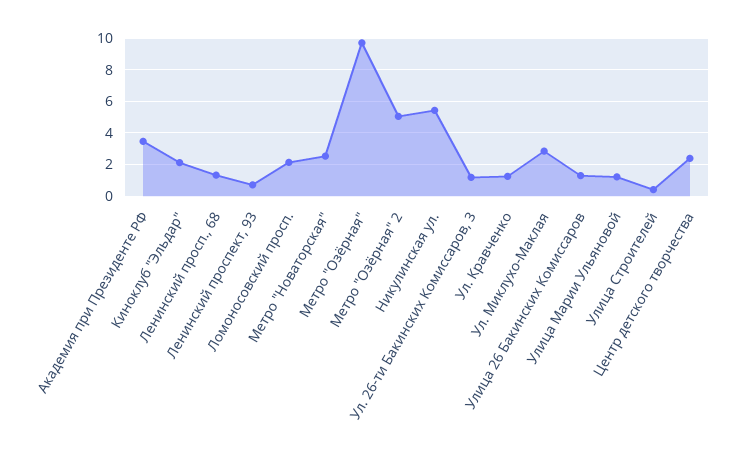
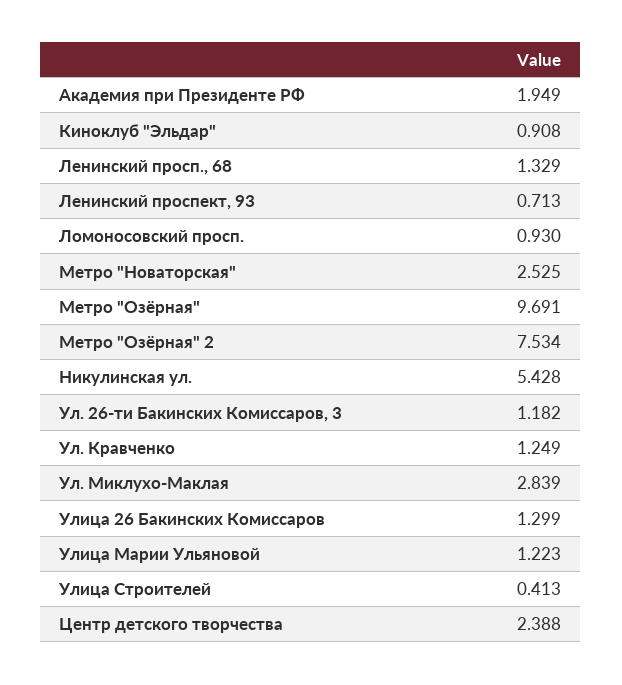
  {
-   "Академия при Президенте РФ": 3.5,
+   "Академия при Президенте РФ": 1.949,
-   "Киноклуб \"Эльдар\"": 2,
+   "Киноклуб \"Эльдар\"": 0.908,
    "Ленинский просп., 68": 1.329,
    "Ленинский проспект, 93": 0.713,
-   "Ломоносовский просп.": 2,
+   "Ломоносовский просп.": 0.93,
    "Метро \"Новаторская\"": 2.525,
    "Метро \"Озёрная\"": 9.691,
-   "Метро \"Озёрная\" 2": 5,
+   "Метро \"Озёрная\" 2": 7.534,
    "Никулинская ул.": 5.428,
    "Ул. 26-ти Бакинских Комиссаров, 3": 1.182,
    "Ул. Кравченко": 1.249,
    "Ул. Миклухо-Маклая": 2.839,
    "Улица 26 Бакинских Комиссаров": 1.299,
    "Улица Марии Ульяновой": 1.223,
    "Улица Строителей": 0.413,
    "Центр детского творчества": 2.388
  }

